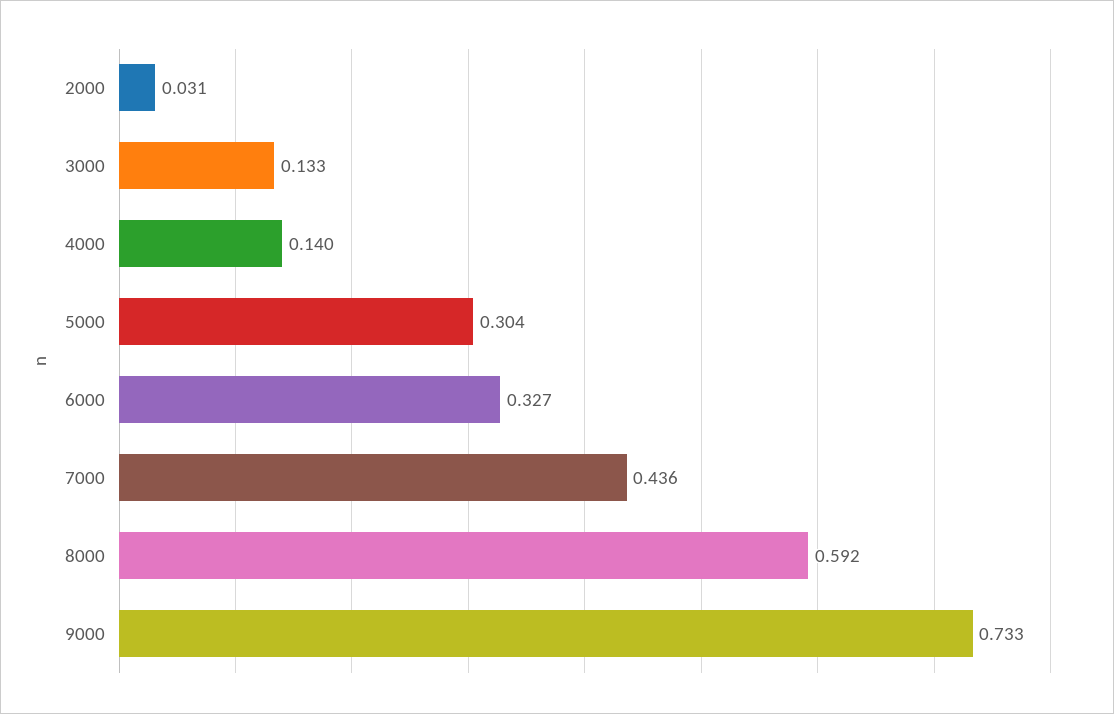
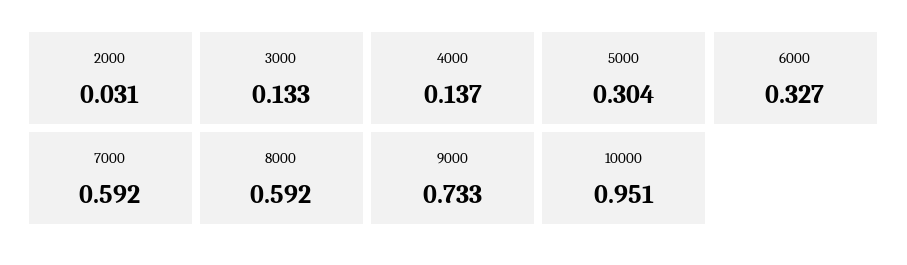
  {
    "2000": 0.031,
    "3000": 0.133,
-   "4000": 0.14,
+   "4000": 0.137,
    "5000": 0.304,
    "6000": 0.327,
-   "7000": 0.436,
+   "7000": 0.592,
    "8000": 0.592,
-   "9000": 0.733
+   "9000": 0.733,
+   "10000": 0.951
  }

